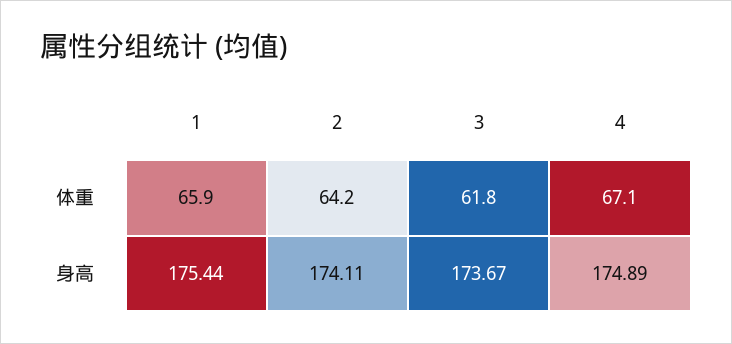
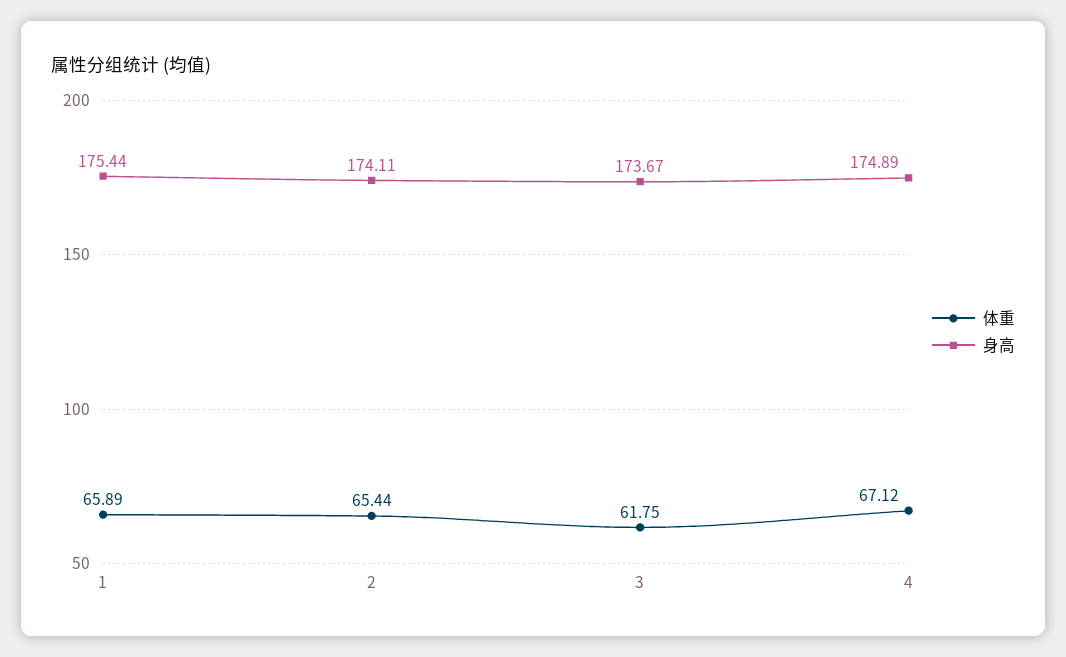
  {
    "体重": {
      "1": 65.89,
-     "2": 64.2,
+     "2": 65.44,
      "3": 61.75,
      "4": 67.12
    },
    "身高": {
      "1": 175.44,
      "2": 174.11,
      "3": 173.67,
      "4": 174.89
    }
  }

